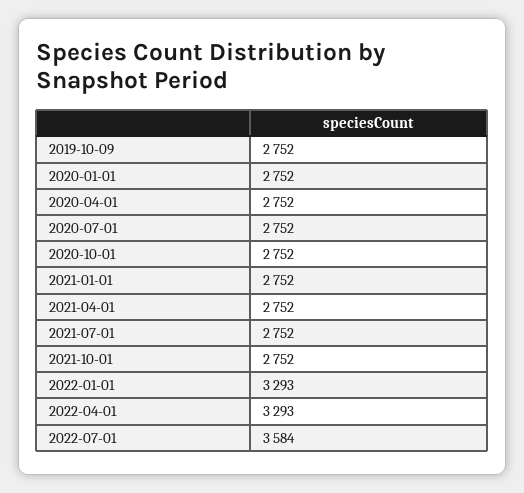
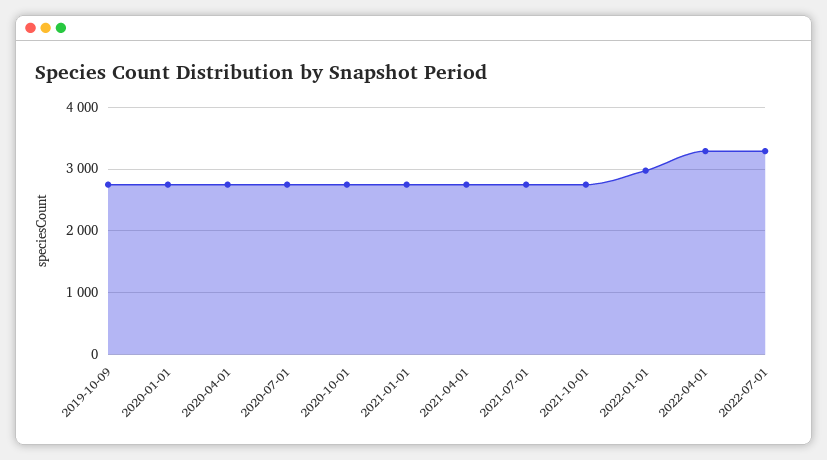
  {
    "2019-10-09": 2752,
    "2020-01-01": 2752,
    "2020-04-01": 2752,
    "2020-07-01": 2752,
    "2020-10-01": 2752,
    "2021-01-01": 2752,
    "2021-04-01": 2752,
    "2021-07-01": 2752,
    "2021-10-01": 2752,
-   "2022-01-01": 3293,
+   "2022-01-01": 3000,
    "2022-04-01": 3293,
-   "2022-07-01": 3584
+   "2022-07-01": 3300
  }

